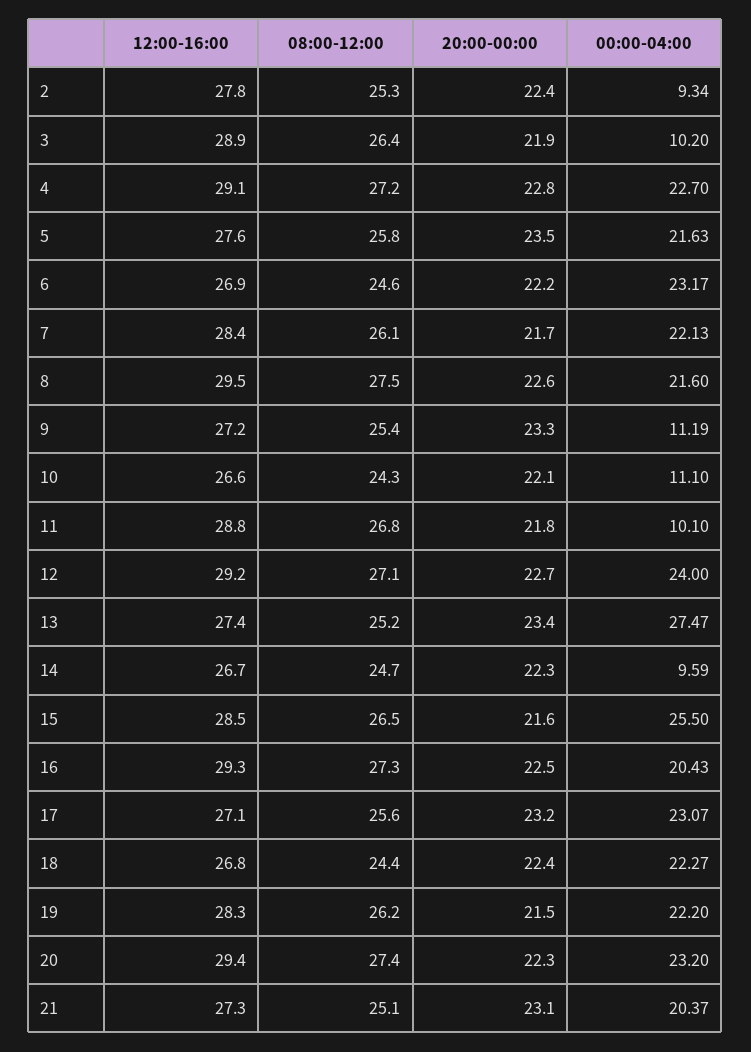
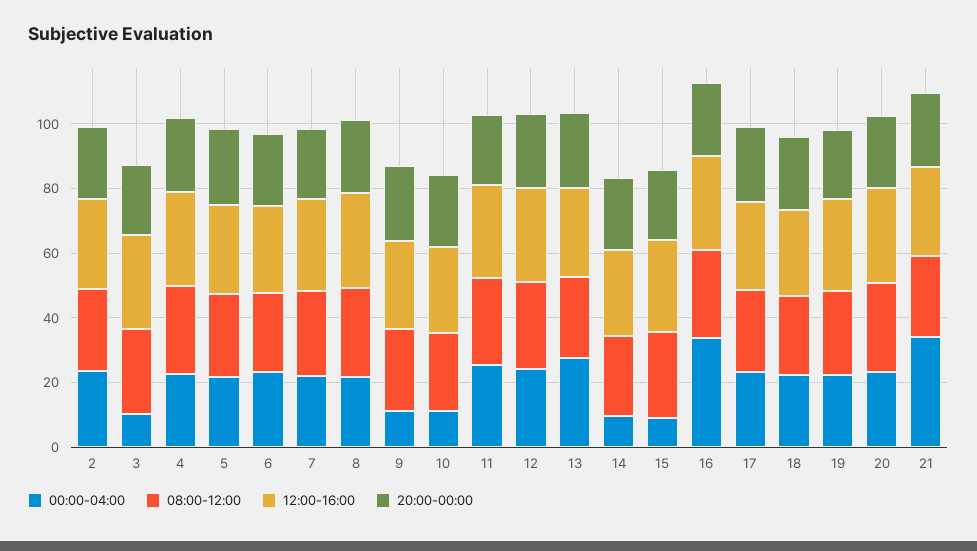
  {
    "12:00-16:00": {
      "2": 27.8,
      "3": 28.9,
      "4": 29.1,
      "5": 27.6,
      "6": 26.9,
      "7": 28.4,
      "8": 29.5,
      "9": 27.2,
      "10": 26.6,
      "11": 28.8,
      "12": 29.2,
      "13": 27.4,
      "14": 26.7,
      "15": 28.5,
      "16": 29.3,
      "17": 27.1,
      "18": 26.8,
      "19": 28.3,
      "20": 29.4,
      "21": 27.3
    },
    "08:00-12:00": {
      "2": 25.3,
      "3": 26.4,
      "4": 27.2,
      "5": 25.8,
      "6": 24.6,
      "7": 26.1,
      "8": 27.5,
      "9": 25.4,
      "10": 24.3,
      "11": 26.8,
      "12": 27.1,
      "13": 25.2,
      "14": 24.7,
      "15": 26.5,
      "16": 27.3,
      "17": 25.6,
      "18": 24.4,
      "19": 26.2,
      "20": 27.4,
      "21": 25.1
    },
    "20:00-00:00": {
      "2": 22.4,
      "3": 21.9,
      "4": 22.8,
      "5": 23.5,
      "6": 22.2,
      "7": 21.7,
      "8": 22.6,
      "9": 23.3,
      "10": 22.1,
      "11": 21.8,
      "12": 22.7,
      "13": 23.4,
      "14": 22.3,
      "15": 21.6,
      "16": 22.5,
      "17": 23.2,
      "18": 22.4,
      "19": 21.5,
      "20": 22.3,
      "21": 23.1
    },
    "00:00-04:00": {
-     "2": 9.34,
+     "2": 25,
      "3": 10.2,
      "4": 22.7,
      "5": 21.63,
      "6": 23.17,
      "7": 22.13,
      "8": 21.6,
      "9": 11.19,
      "10": 11.1,
-     "11": 10.1,
+     "11": 25,
      "12": 24,
      "13": 27.47,
      "14": 9.59,
-     "15": 25.5,
+     "15": 10,
-     "16": 20.43,
+     "16": 35,
      "17": 23.07,
      "18": 22.27,
      "19": 22.2,
      "20": 23.2,
-     "21": 20.37
+     "21": 35
    }
  }

